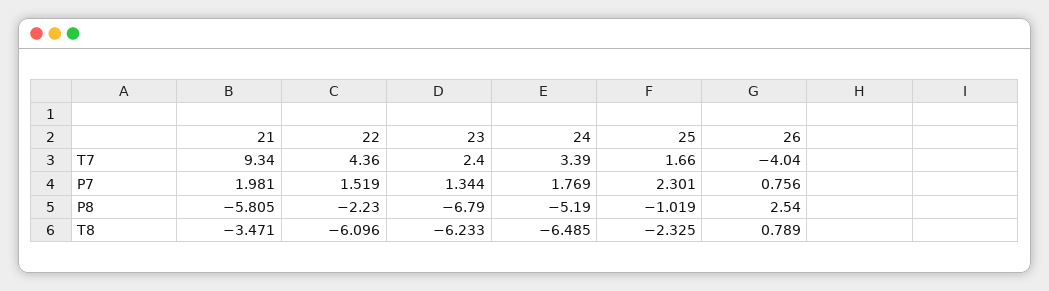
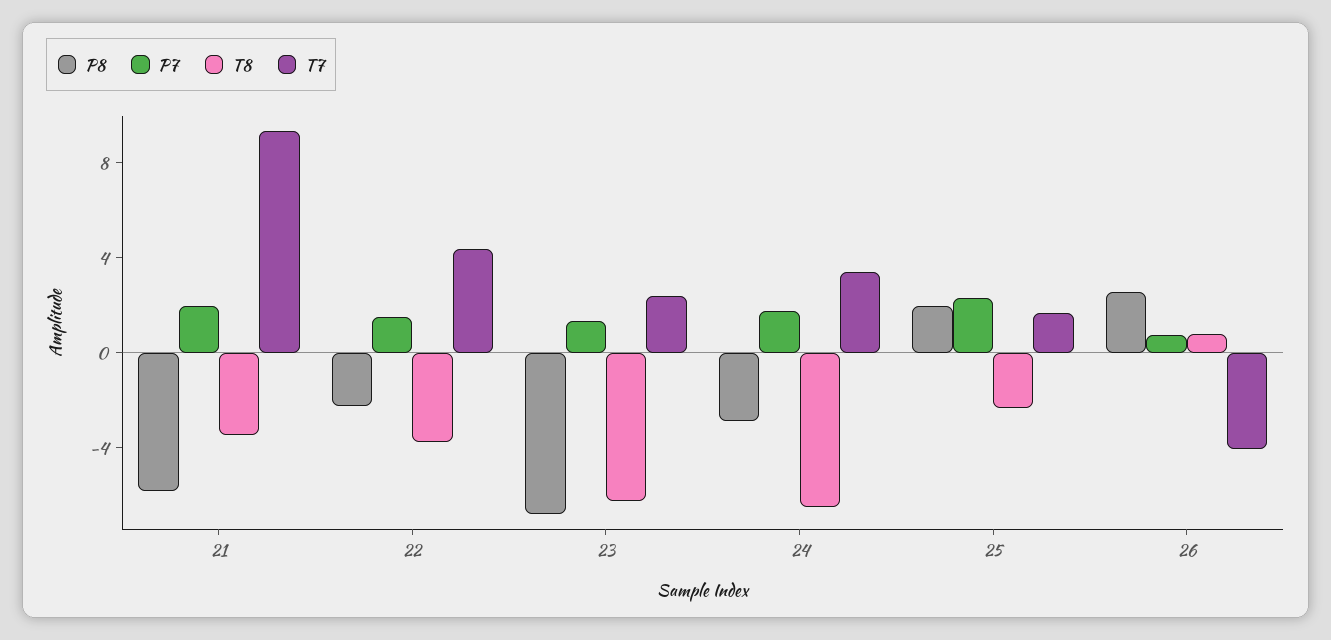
  {
    "T7": {
      "21": 9.34,
      "22": 4.36,
      "23": 2.4,
      "24": 3.39,
      "25": 1.66,
      "26": -4.04
    },
    "P7": {
      "21": 1.981,
      "22": 1.519,
      "23": 1.344,
      "24": 1.769,
      "25": 2.301,
      "26": 0.756
    },
    "P8": {
      "21": -5.805,
      "22": -2.23,
      "23": -6.79,
-     "24": -5.19,
+     "24": -3,
-     "25": -1.019,
+     "25": 2,
      "26": 2.54
    },
    "T8": {
      "21": -3.471,
-     "22": -6.096,
+     "22": -4,
      "23": -6.233,
      "24": -6.485,
      "25": -2.325,
      "26": 0.789
    }
  }

